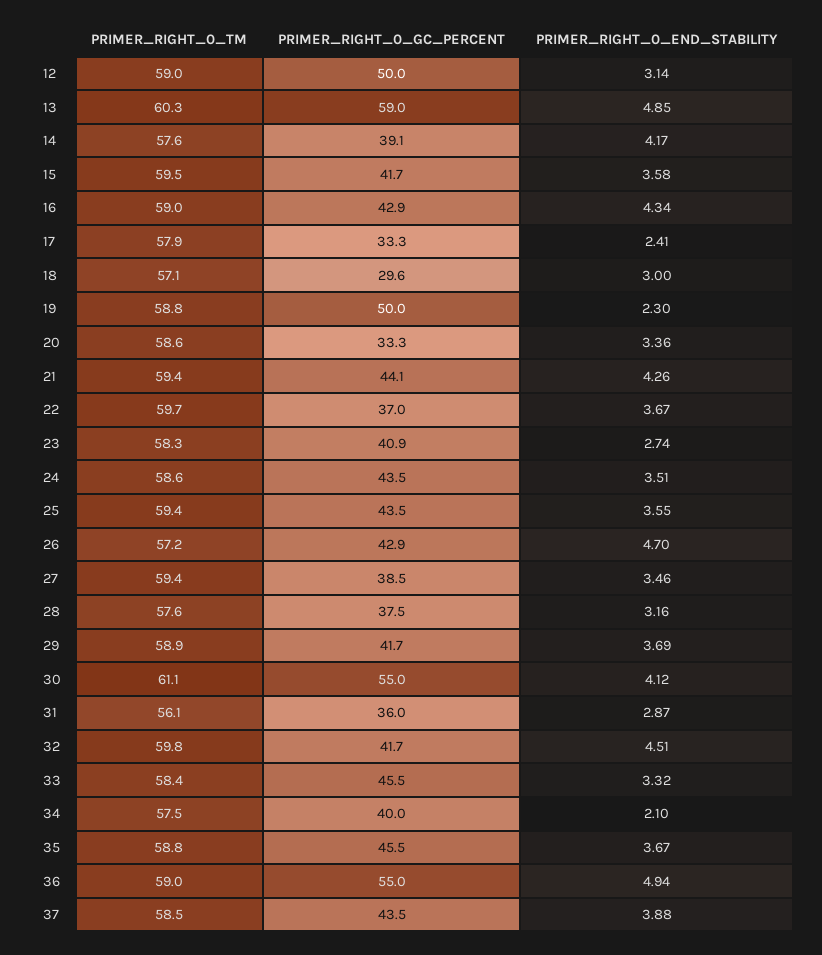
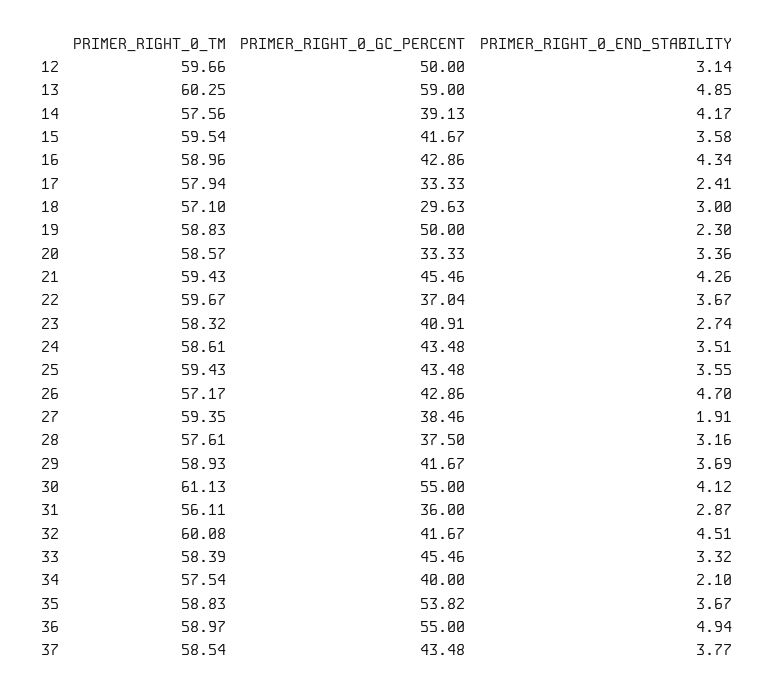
  {
    "PRIMER_RIGHT_0_TM": {
-     "12": 59,
+     "12": 59.66,
      "13": 60.25,
      "14": 57.56,
      "15": 59.54,
      "16": 58.96,
      "17": 57.94,
      "18": 57.1,
      "19": 58.83,
      "20": 58.57,
      "21": 59.43,
      "22": 59.67,
      "23": 58.32,
      "24": 58.61,
      "25": 59.43,
      "26": 57.17,
      "27": 59.35,
      "28": 57.61,
      "29": 58.93,
      "30": 61.13,
      "31": 56.11,
-     "32": 59.8,
+     "32": 60.08,
      "33": 58.39,
      "34": 57.54,
      "35": 58.83,
      "36": 58.97,
      "37": 58.54
    },
    "PRIMER_RIGHT_0_GC_PERCENT": {
      "12": 50,
      "13": 59,
      "14": 39.13,
      "15": 41.67,
      "16": 42.86,
      "17": 33.33,
      "18": 29.63,
      "19": 50,
      "20": 33.33,
-     "21": 44.1,
+     "21": 45.46,
      "22": 37.04,
      "23": 40.91,
      "24": 43.48,
      "25": 43.48,
      "26": 42.86,
      "27": 38.46,
      "28": 37.5,
      "29": 41.67,
      "30": 55,
      "31": 36,
      "32": 41.67,
      "33": 45.46,
      "34": 40,
-     "35": 45.5,
+     "35": 53.82,
      "36": 55,
      "37": 43.48
    },
    "PRIMER_RIGHT_0_END_STABILITY": {
      "12": 3.14,
      "13": 4.85,
      "14": 4.17,
      "15": 3.58,
      "16": 4.34,
      "17": 2.41,
      "18": 3,
      "19": 2.3,
      "20": 3.36,
      "21": 4.26,
      "22": 3.67,
      "23": 2.74,
      "24": 3.51,
      "25": 3.55,
      "26": 4.7,
-     "27": 3.46,
+     "27": 1.91,
      "28": 3.16,
      "29": 3.69,
      "30": 4.12,
      "31": 2.87,
      "32": 4.51,
      "33": 3.32,
      "34": 2.1,
      "35": 3.67,
      "36": 4.94,
-     "37": 3.88
+     "37": 3.77
    }
  }

